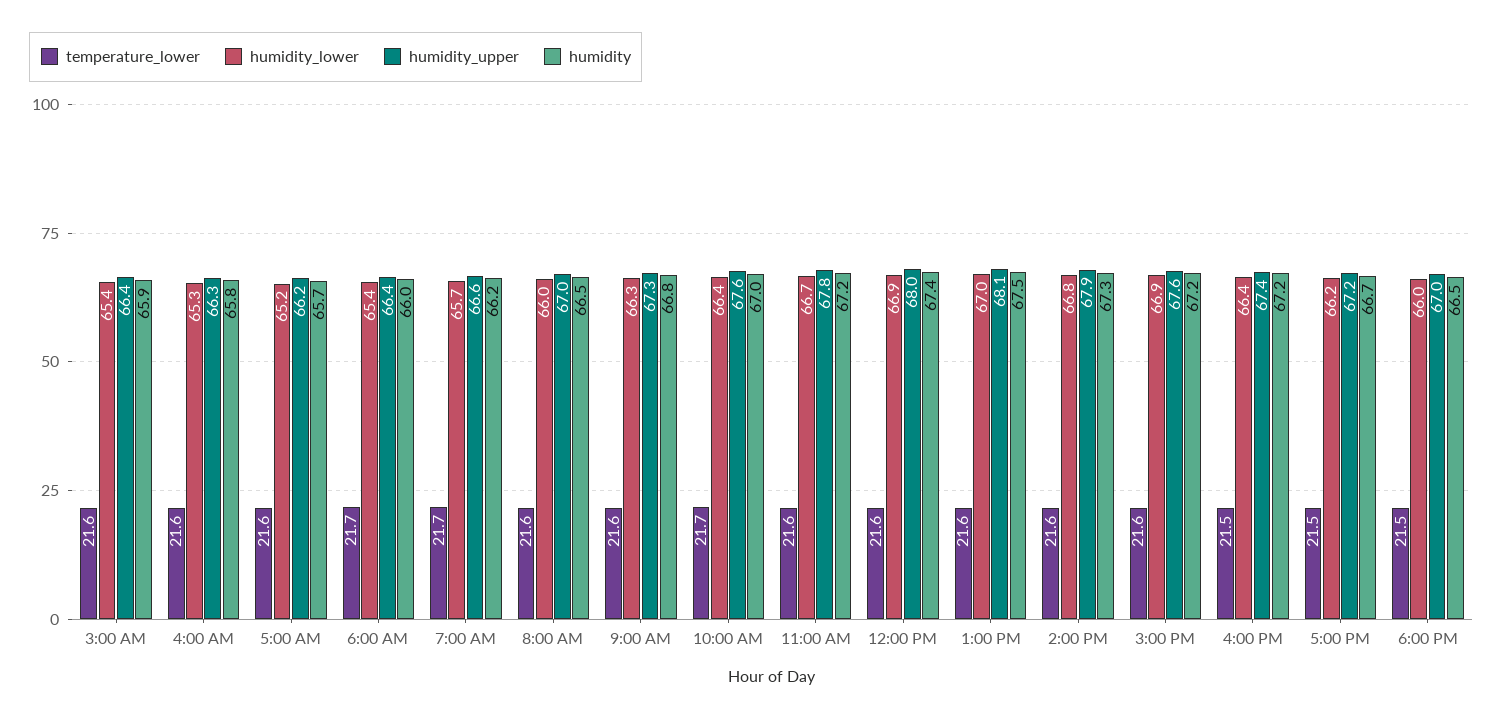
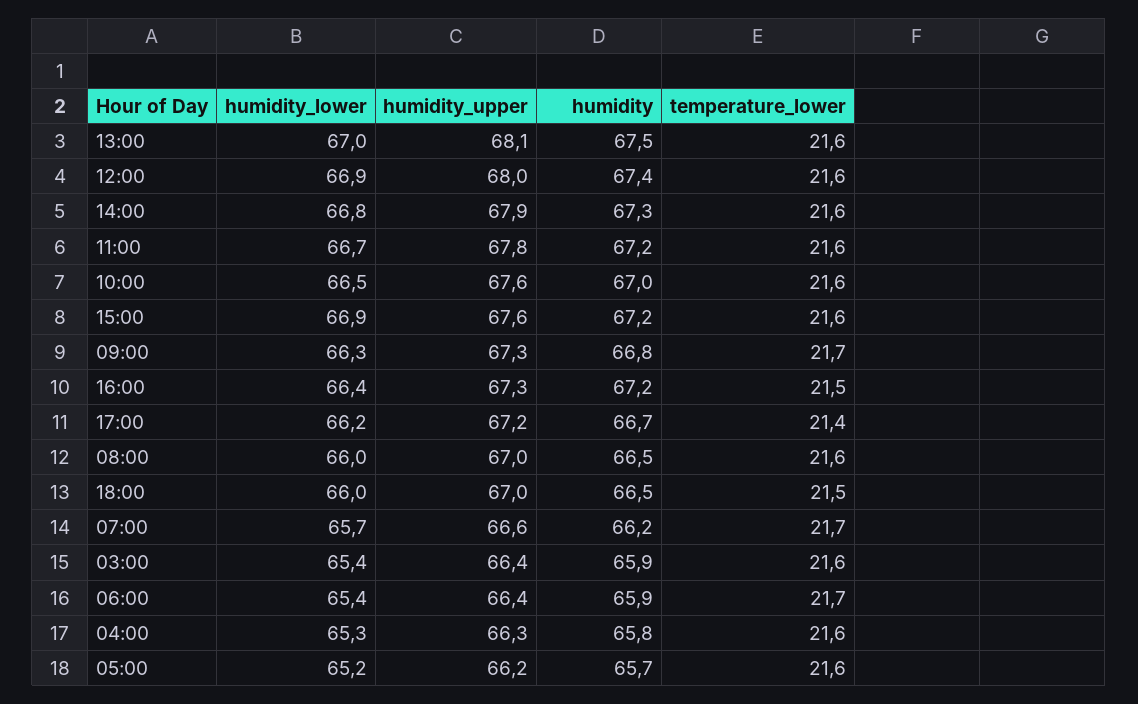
  {
    "temperature_lower": {
      "3:00 AM": 21.6,
      "4:00 AM": 21.6,
      "5:00 AM": 21.6,
      "6:00 AM": 21.7,
      "7:00 AM": 21.7,
      "8:00 AM": 21.6,
-     "9:00 AM": 21.6,
+     "9:00 AM": 21.7,
-     "10:00 AM": 21.7,
+     "10:00 AM": 21.6,
      "11:00 AM": 21.6,
      "12:00 PM": 21.6,
      "1:00 PM": 21.6,
      "2:00 PM": 21.6,
      "3:00 PM": 21.6,
      "4:00 PM": 21.5,
-     "5:00 PM": 21.5,
+     "5:00 PM": 21.4,
      "6:00 PM": 21.5
    },
    "humidity_lower": {
      "3:00 AM": 65.4,
      "4:00 AM": 65.3,
      "5:00 AM": 65.2,
      "6:00 AM": 65.4,
      "7:00 AM": 65.7,
      "8:00 AM": 66,
      "9:00 AM": 66.3,
-     "10:00 AM": 66.4,
+     "10:00 AM": 66.5,
      "11:00 AM": 66.7,
      "12:00 PM": 66.9,
      "1:00 PM": 67,
      "2:00 PM": 66.8,
      "3:00 PM": 66.9,
      "4:00 PM": 66.4,
      "5:00 PM": 66.2,
      "6:00 PM": 66
    },
    "humidity_upper": {
      "3:00 AM": 66.4,
      "4:00 AM": 66.3,
      "5:00 AM": 66.2,
      "6:00 AM": 66.4,
      "7:00 AM": 66.6,
      "8:00 AM": 67,
      "9:00 AM": 67.3,
      "10:00 AM": 67.6,
      "11:00 AM": 67.8,
      "12:00 PM": 68,
      "1:00 PM": 68.1,
      "2:00 PM": 67.9,
      "3:00 PM": 67.6,
-     "4:00 PM": 67.4,
+     "4:00 PM": 67.3,
      "5:00 PM": 67.2,
      "6:00 PM": 67
    },
    "humidity": {
      "3:00 AM": 65.9,
      "4:00 AM": 65.8,
      "5:00 AM": 65.7,
-     "6:00 AM": 66,
+     "6:00 AM": 65.9,
      "7:00 AM": 66.2,
      "8:00 AM": 66.5,
      "9:00 AM": 66.8,
      "10:00 AM": 67,
      "11:00 AM": 67.2,
      "12:00 PM": 67.4,
      "1:00 PM": 67.5,
      "2:00 PM": 67.3,
      "3:00 PM": 67.2,
      "4:00 PM": 67.2,
      "5:00 PM": 66.7,
      "6:00 PM": 66.5
    }
  }

